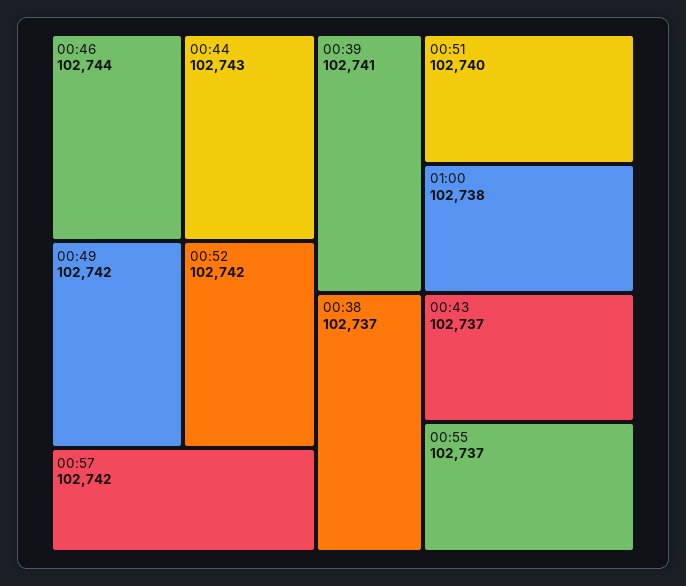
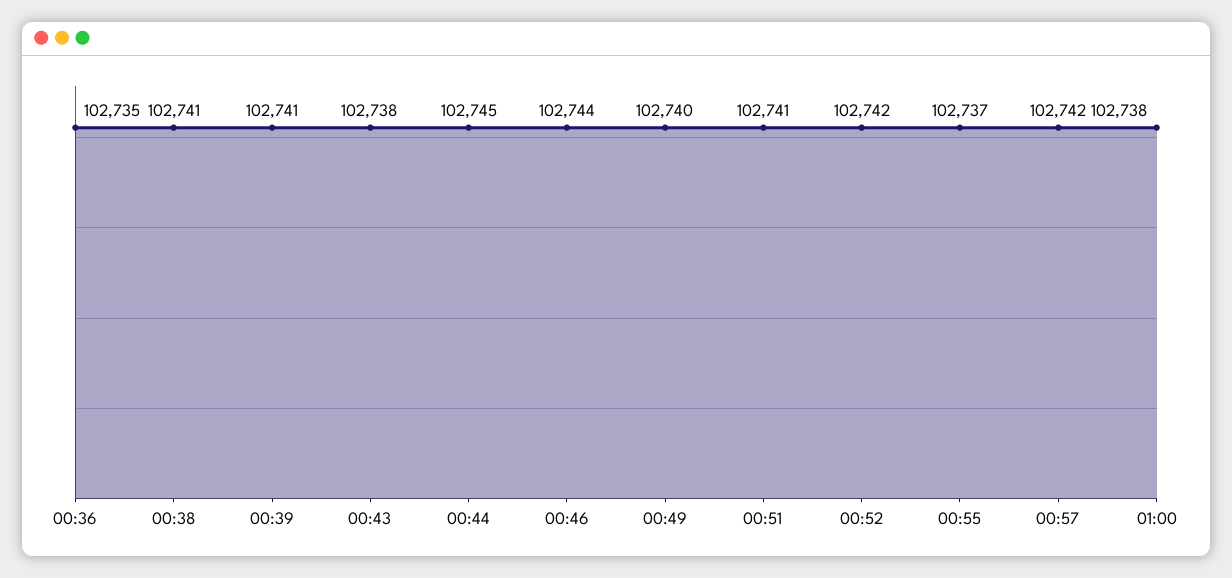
  {
    "00:46": 102744,
-   "00:44": 102743,
+   "00:44": 102745,
-   "00:49": 102742,
+   "00:49": 102740,
    "00:52": 102742,
    "00:57": 102742,
    "00:39": 102741,
-   "00:51": 102740,
+   "00:51": 102741,
    "01:00": 102738,
-   "00:38": 102737,
+   "00:38": 102741,
-   "00:43": 102737,
+   "00:43": 102738,
-   "00:55": 102737
+   "00:55": 102737,
+   "00:36": 102735
  }

